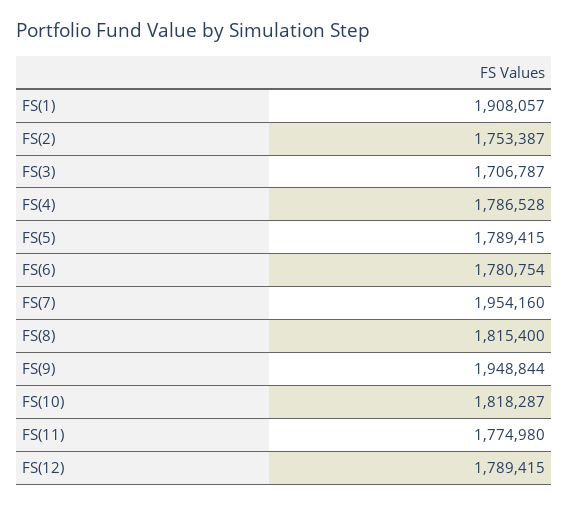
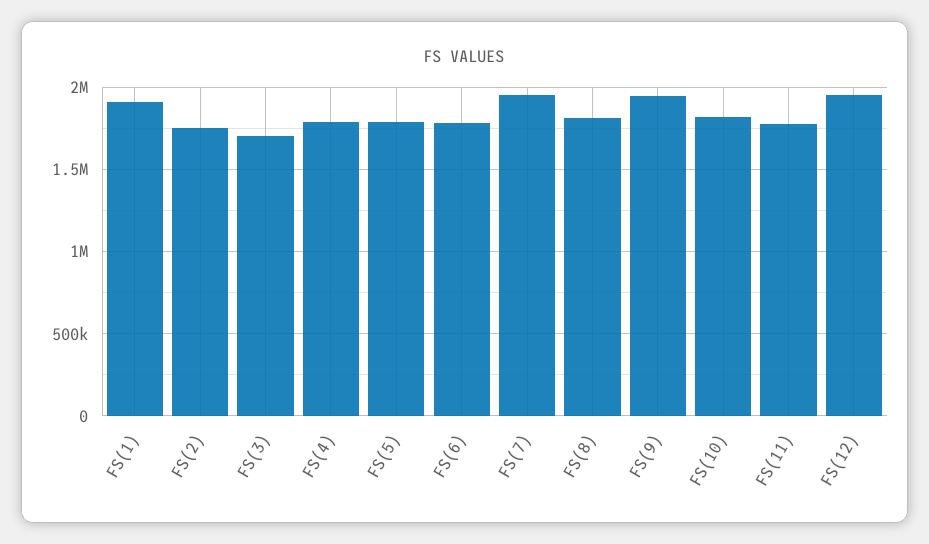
  {
    "FS(1)": 1908057,
    "FS(2)": 1753387,
    "FS(3)": 1706787,
    "FS(4)": 1786528,
    "FS(5)": 1789415,
    "FS(6)": 1780754,
    "FS(7)": 1954160,
    "FS(8)": 1815400,
    "FS(9)": 1948844,
    "FS(10)": 1818287,
    "FS(11)": 1774980,
-   "FS(12)": 1789415
+   "FS(12)": 1950000
  }

